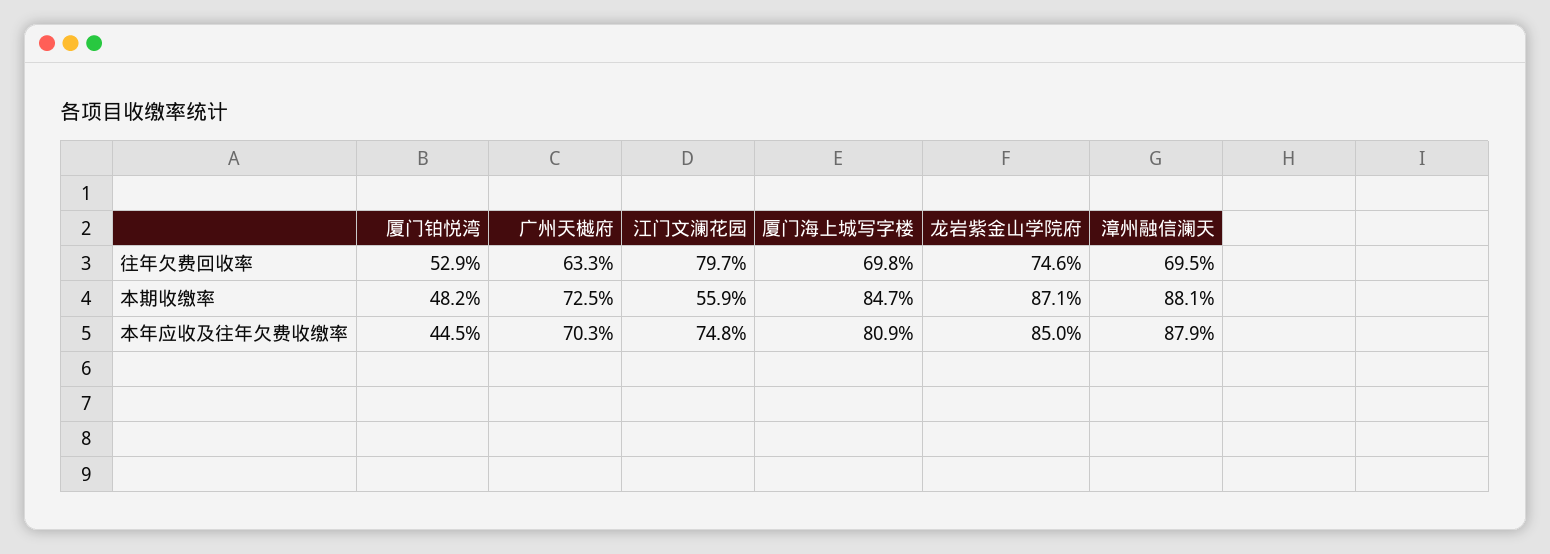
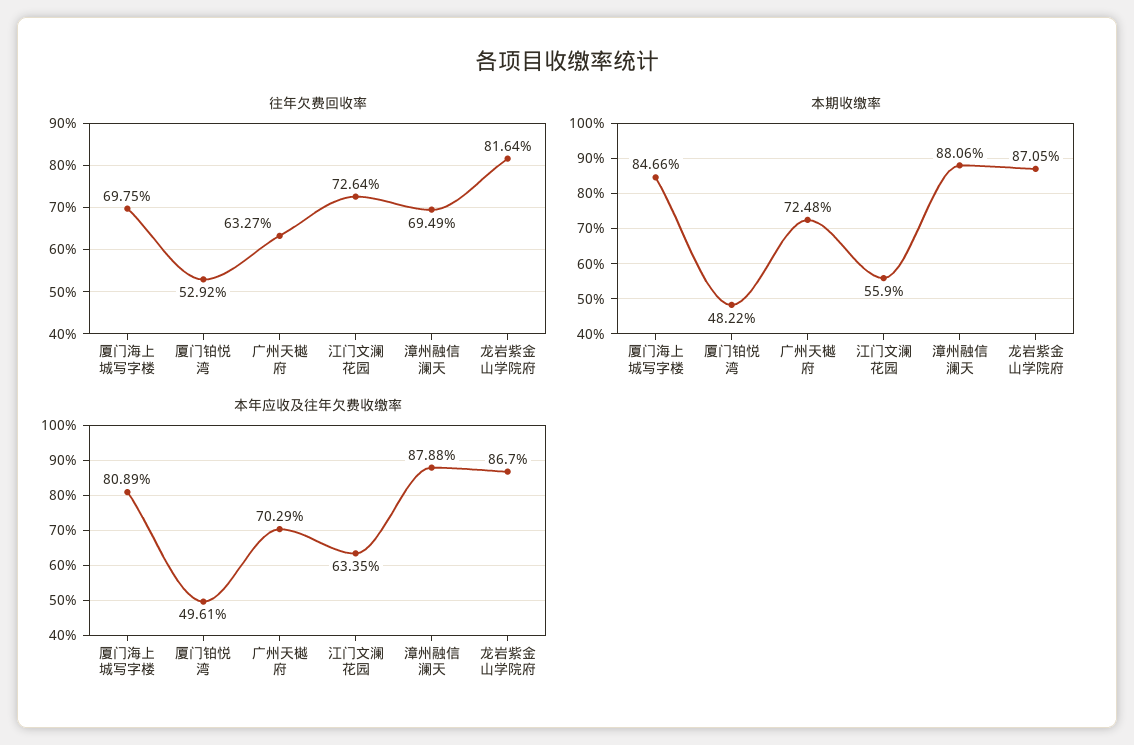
  {
    "往年欠费回收率": {
      "厦门铂悦湾": 52.92,
      "广州天樾府": 63.27,
-     "江门文澜花园": 79.7,
+     "江门文澜花园": 72.64,
      "厦门海上城写字楼": 69.75,
-     "龙岩紫金山学院府": 74.6,
+     "龙岩紫金山学院府": 81.64,
      "漳州融信澜天": 69.49
    },
    "本期收缴率": {
      "厦门铂悦湾": 48.22,
      "广州天樾府": 72.48,
      "江门文澜花园": 55.9,
      "厦门海上城写字楼": 84.66,
      "龙岩紫金山学院府": 87.05,
      "漳州融信澜天": 88.06
    },
    "本年应收及往年欠费收缴率": {
-     "厦门铂悦湾": 44.5,
+     "厦门铂悦湾": 49.61,
      "广州天樾府": 70.29,
-     "江门文澜花园": 74.8,
+     "江门文澜花园": 63.35,
      "厦门海上城写字楼": 80.89,
-     "龙岩紫金山学院府": 85,
+     "龙岩紫金山学院府": 86.7,
      "漳州融信澜天": 87.88
    }
  }

